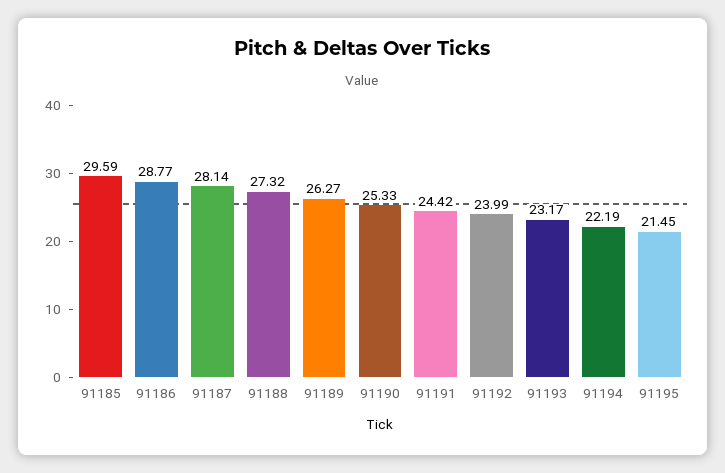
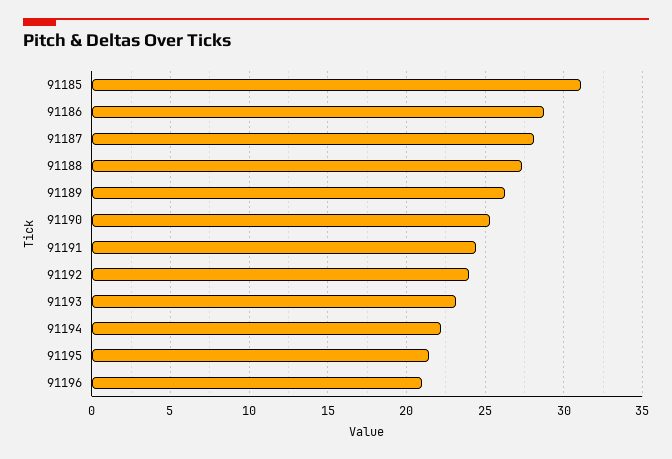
  {
-   "91185": 29.59,
+   "91185": 31,
    "91186": 28.77,
    "91187": 28.14,
    "91188": 27.32,
    "91189": 26.27,
    "91190": 25.33,
    "91191": 24.42,
    "91192": 23.99,
    "91193": 23.17,
    "91194": 22.19,
-   "91195": 21.45
+   "91195": 21.45,
+   "91196": 21
  }

